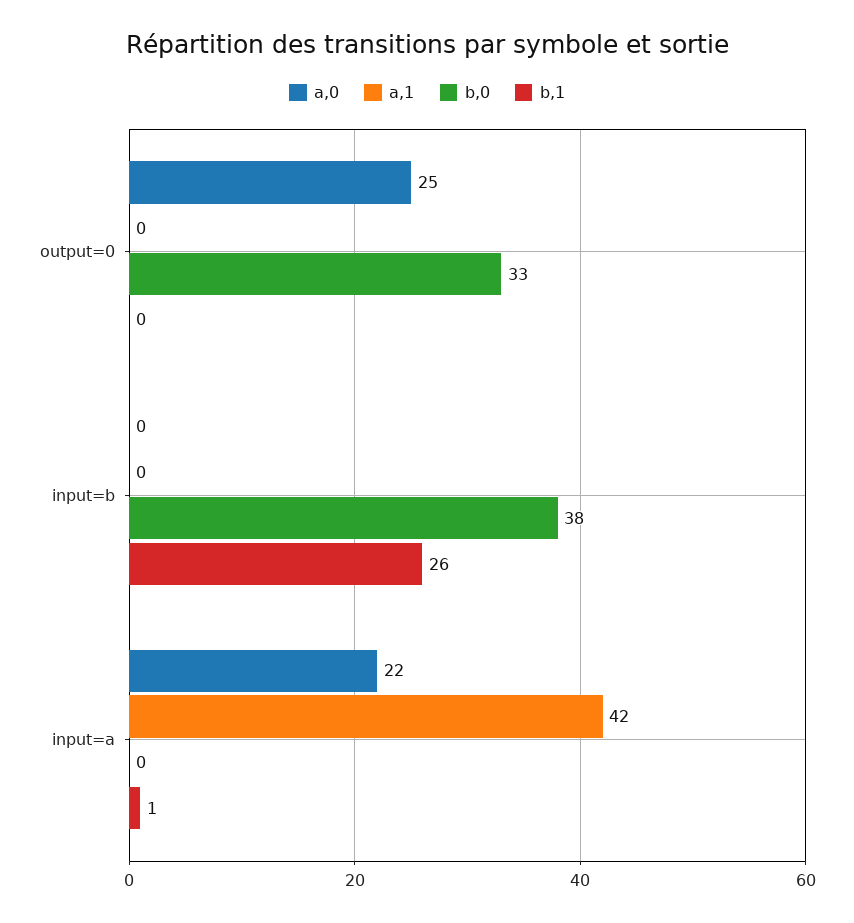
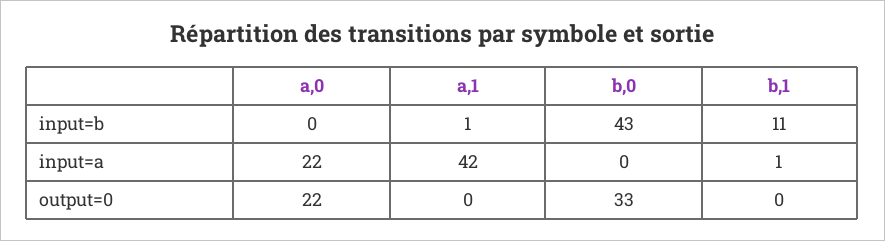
  {
    "a,0": {
-     "output=0": 25,
+     "output=0": 22,
      "input=b": 0,
      "input=a": 22
    },
    "a,1": {
      "output=0": 0,
-     "input=b": 0,
+     "input=b": 1,
      "input=a": 42
    },
    "b,0": {
      "output=0": 33,
-     "input=b": 38,
+     "input=b": 43,
      "input=a": 0
    },
    "b,1": {
      "output=0": 0,
-     "input=b": 26,
+     "input=b": 11,
      "input=a": 1
    }
  }

